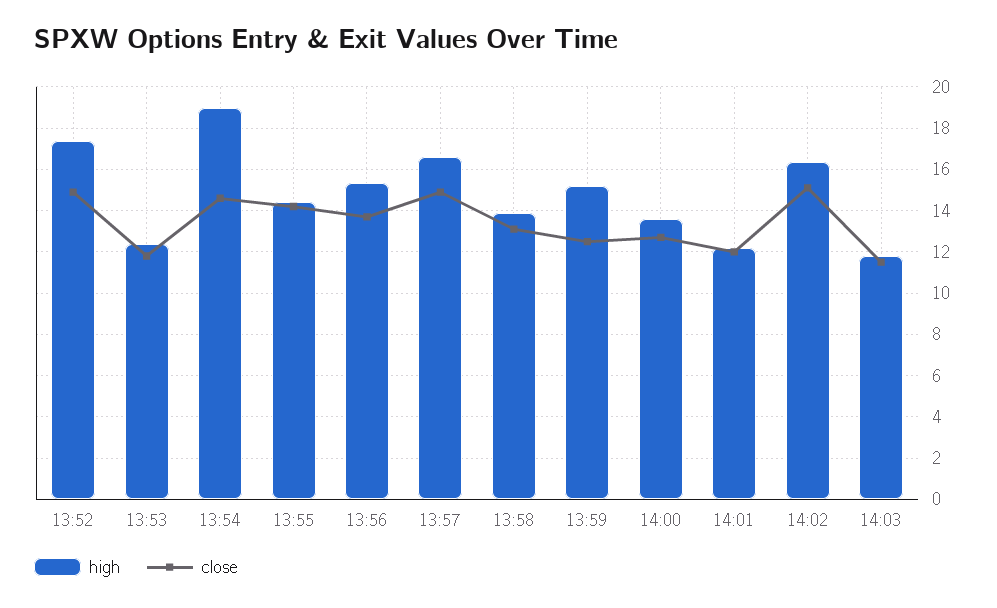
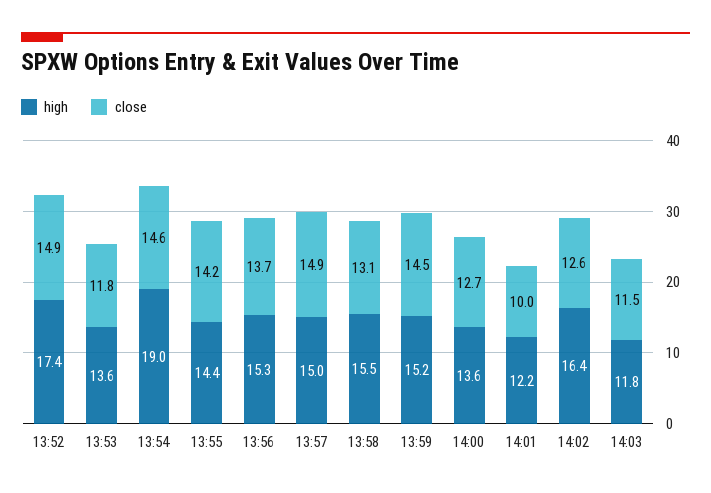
  {
    "high": {
      "13:52": 17.4,
-     "13:53": 12.5,
+     "13:53": 13.6,
      "13:54": 19,
      "13:55": 14.4,
      "13:56": 15.3,
-     "13:57": 16.5,
+     "13:57": 15,
-     "13:58": 14,
+     "13:58": 15.5,
      "13:59": 15.2,
      "14:00": 13.6,
      "14:01": 12.2,
      "14:02": 16.4,
      "14:03": 11.8
    },
    "close": {
      "13:52": 14.9,
      "13:53": 11.8,
      "13:54": 14.6,
      "13:55": 14.2,
      "13:56": 13.7,
      "13:57": 14.9,
      "13:58": 13.1,
-     "13:59": 12.5,
+     "13:59": 14.5,
      "14:00": 12.7,
-     "14:01": 12,
+     "14:01": 10,
-     "14:02": 15,
+     "14:02": 12.6,
      "14:03": 11.5
    }
  }

